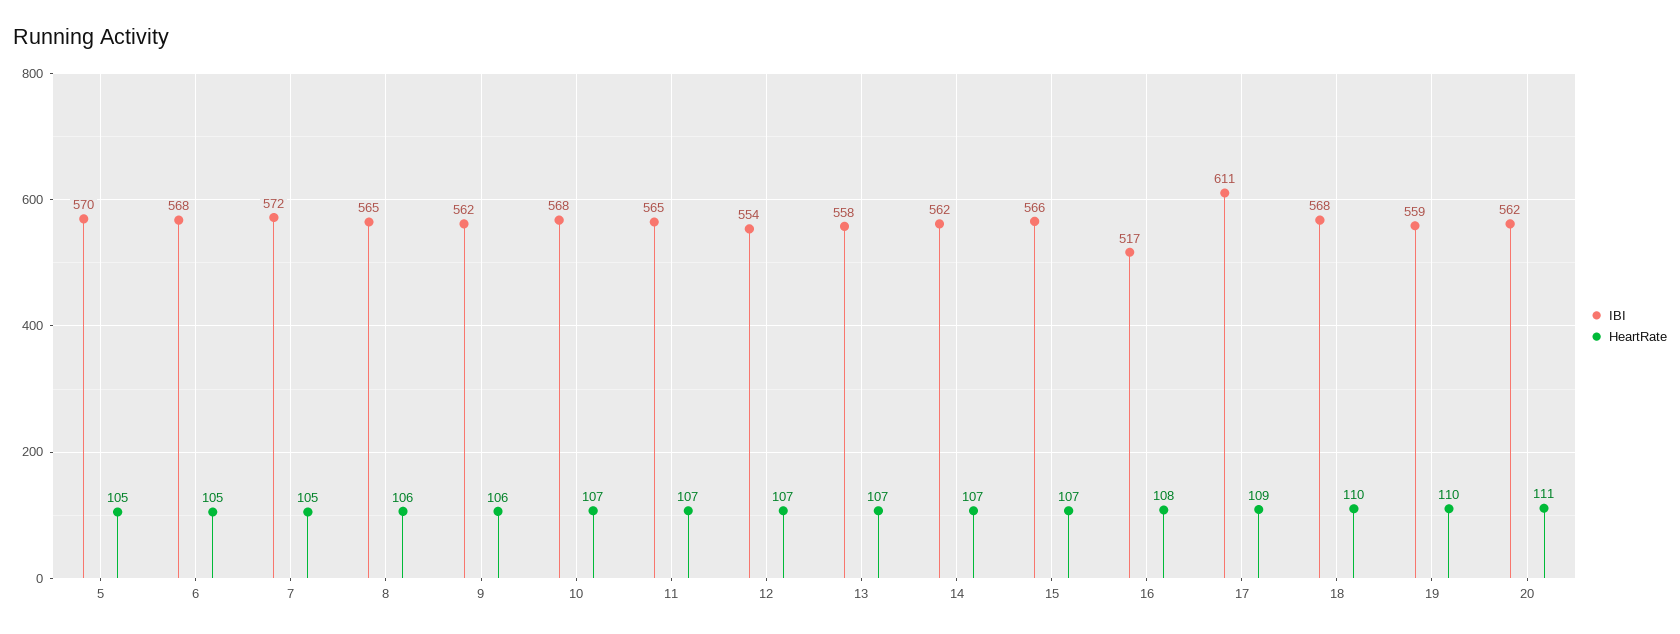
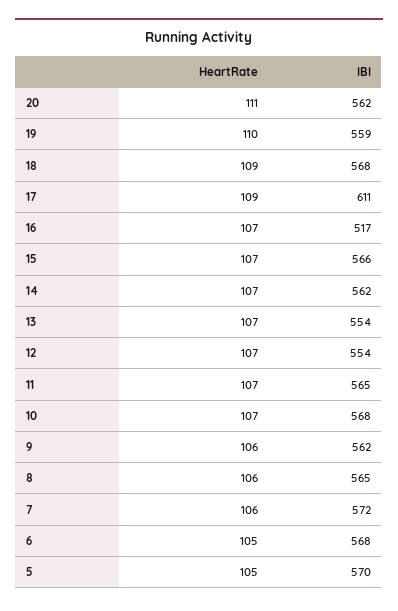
  {
    "IBI": {
      "5": 570,
      "6": 568,
      "7": 572,
      "8": 565,
      "9": 562,
      "10": 568,
      "11": 565,
      "12": 554,
-     "13": 558,
+     "13": 554,
      "14": 562,
      "15": 566,
      "16": 517,
      "17": 611,
      "18": 568,
      "19": 559,
      "20": 562
    },
    "HeartRate": {
      "5": 105,
      "6": 105,
-     "7": 105,
+     "7": 106,
      "8": 106,
      "9": 106,
      "10": 107,
      "11": 107,
      "12": 107,
      "13": 107,
      "14": 107,
      "15": 107,
-     "16": 108,
+     "16": 107,
      "17": 109,
-     "18": 110,
+     "18": 109,
      "19": 110,
      "20": 111
    }
  }

